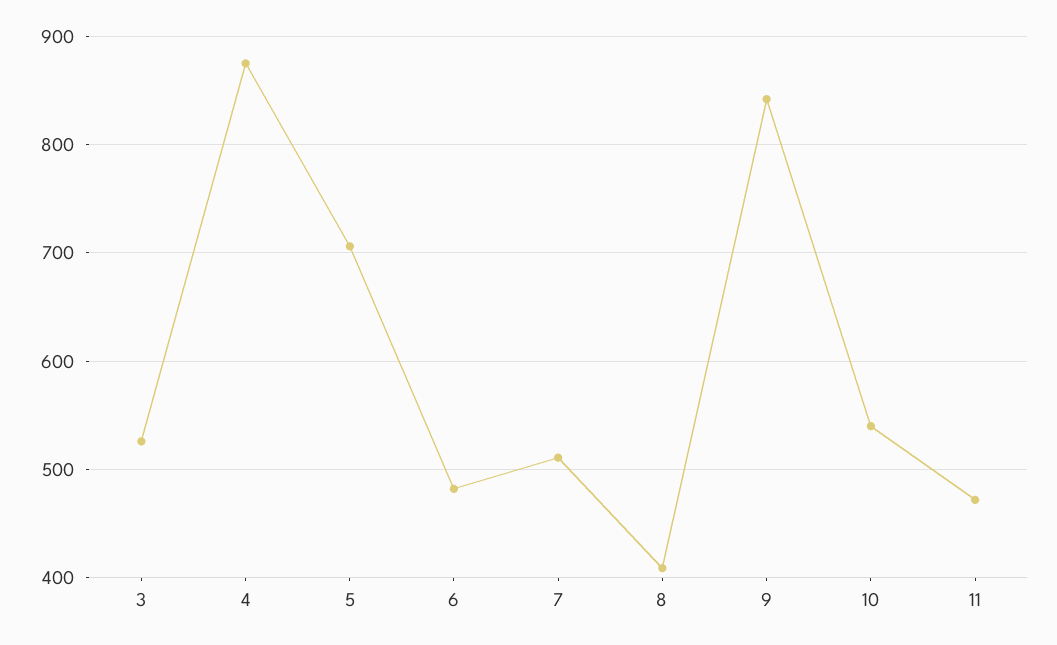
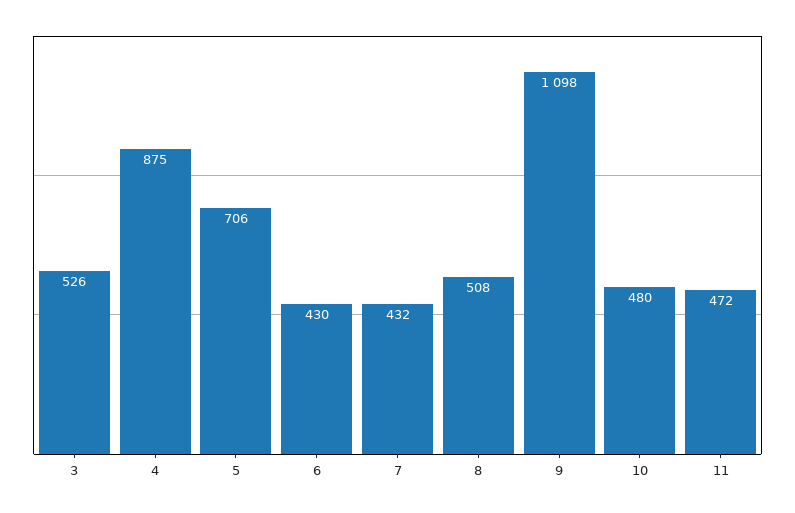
  {
    "3": 526,
    "4": 875,
    "5": 706,
-   "6": 480,
+   "6": 430,
-   "7": 510,
+   "7": 432,
-   "8": 410,
+   "8": 508,
-   "9": 840,
+   "9": 1098,
-   "10": 540,
+   "10": 480,
    "11": 472
  }

